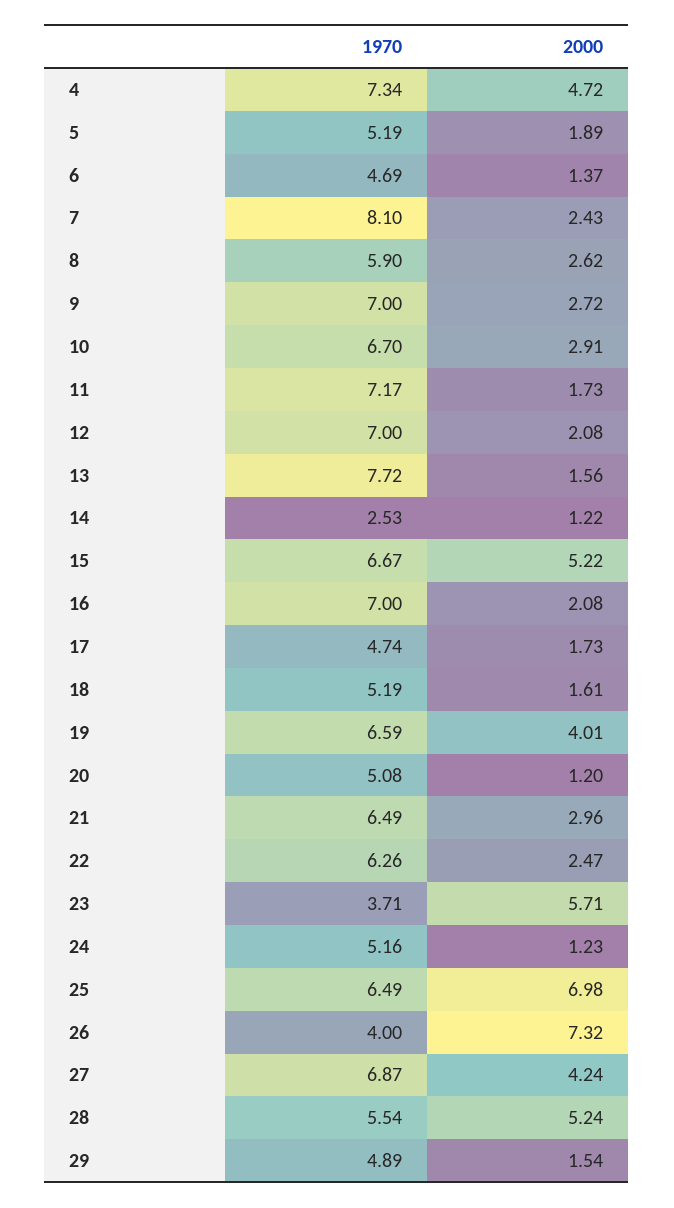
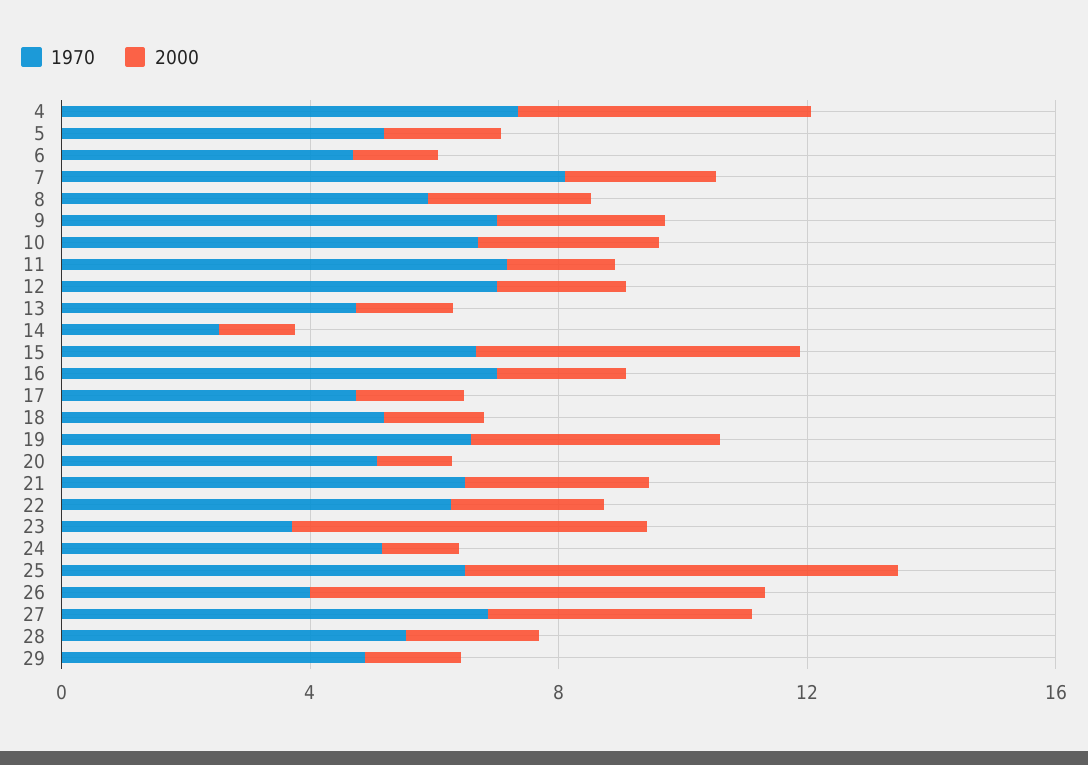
  {
    "1970": {
      "4": 7.34,
      "5": 5.19,
      "6": 4.69,
      "7": 8.1,
      "8": 5.9,
      "9": 7,
      "10": 6.7,
      "11": 7.17,
      "12": 7,
-     "13": 7.72,
+     "13": 5,
      "14": 2.53,
      "15": 6.67,
      "16": 7,
      "17": 4.74,
      "18": 5.19,
      "19": 6.59,
      "20": 5.08,
      "21": 6.49,
      "22": 6.26,
      "23": 3.71,
      "24": 5.16,
      "25": 6.49,
      "26": 4,
      "27": 6.87,
      "28": 5.54,
      "29": 4.89
    },
    "2000": {
      "4": 4.72,
      "5": 1.89,
      "6": 1.37,
      "7": 2.43,
      "8": 2.62,
      "9": 2.72,
      "10": 2.91,
      "11": 1.73,
      "12": 2.08,
      "13": 1.56,
      "14": 1.22,
      "15": 5.22,
      "16": 2.08,
      "17": 1.73,
      "18": 1.61,
      "19": 4.01,
      "20": 1.2,
      "21": 2.96,
      "22": 2.47,
      "23": 5.71,
      "24": 1.23,
      "25": 6.98,
      "26": 7.32,
      "27": 4.24,
-     "28": 5.24,
+     "28": 2,
      "29": 1.54
    }
  }

